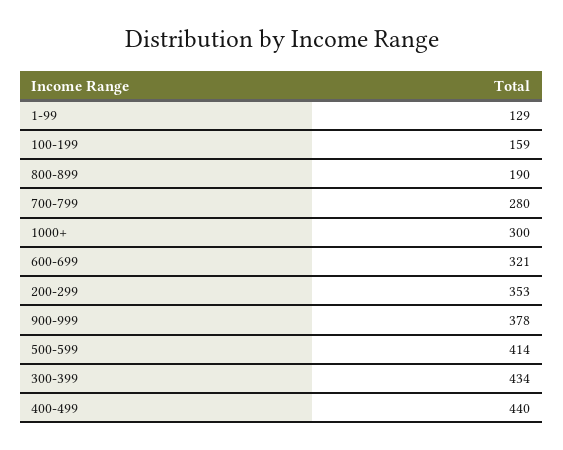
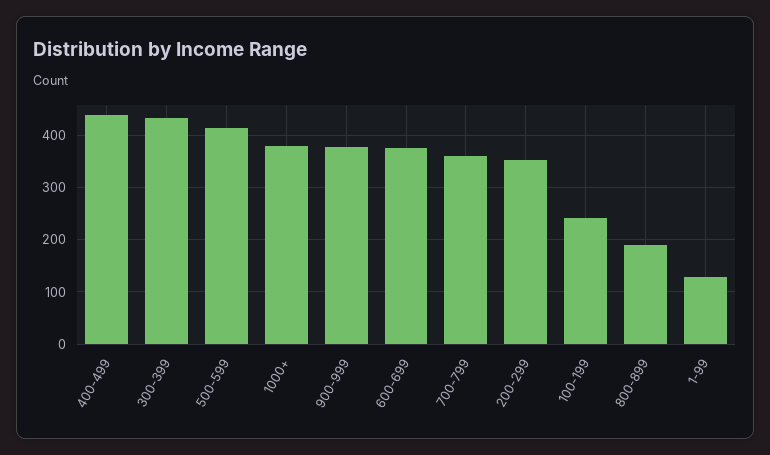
  {
    "1-99": 129,
-   "100-199": 159,
+   "100-199": 240,
    "800-899": 190,
-   "700-799": 280,
+   "700-799": 360,
-   "1000+": 300,
+   "1000+": 380,
-   "600-699": 321,
+   "600-699": 380,
    "200-299": 353,
    "900-999": 378,
    "500-599": 414,
    "300-399": 434,
    "400-499": 440
  }

